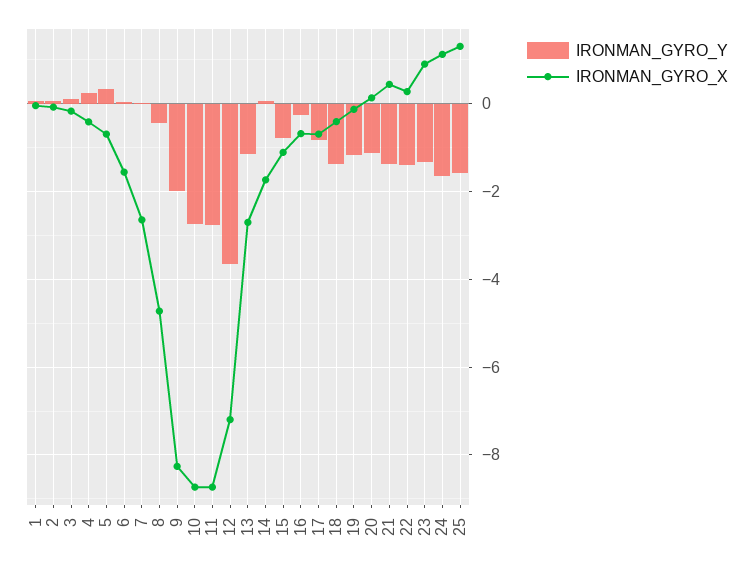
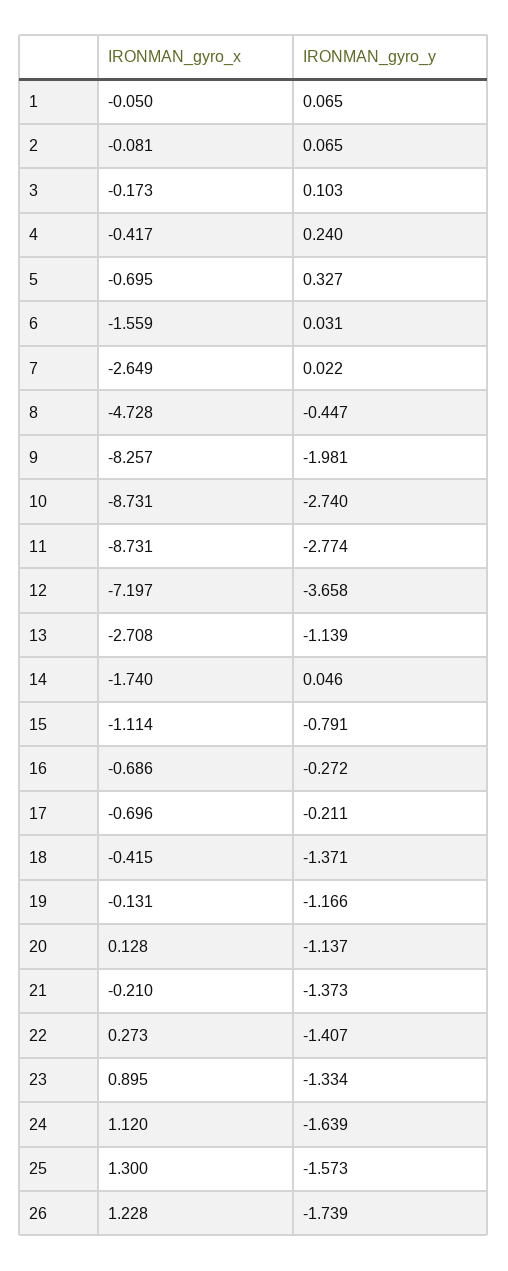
  {
    "IRONMAN_GYRO_Y": {
      "1": 0.065,
      "2": 0.065,
      "3": 0.103,
      "4": 0.24,
      "5": 0.327,
      "6": 0.031,
      "7": 0.022,
      "8": -0.447,
      "9": -1.981,
      "10": -2.74,
      "11": -2.774,
      "12": -3.658,
      "13": -1.139,
      "14": 0.046,
      "15": -0.791,
      "16": -0.272,
-     "17": -0.8,
+     "17": -0.211,
      "18": -1.371,
      "19": -1.166,
      "20": -1.137,
      "21": -1.373,
      "22": -1.407,
      "23": -1.334,
      "24": -1.639,
-     "25": -1.573
+     "25": -1.573,
+     "26": -1.739
    },
    "IRONMAN_GYRO_X": {
      "1": -0.05,
      "2": -0.081,
      "3": -0.173,
      "4": -0.417,
      "5": -0.695,
      "6": -1.559,
      "7": -2.649,
      "8": -4.728,
      "9": -8.257,
      "10": -8.731,
      "11": -8.731,
      "12": -7.197,
      "13": -2.708,
      "14": -1.74,
      "15": -1.114,
      "16": -0.686,
      "17": -0.696,
      "18": -0.415,
      "19": -0.131,
      "20": 0.128,
-     "21": 0.4,
+     "21": -0.21,
      "22": 0.273,
      "23": 0.895,
      "24": 1.12,
-     "25": 1.3
+     "25": 1.3,
+     "26": 1.228
    }
  }

